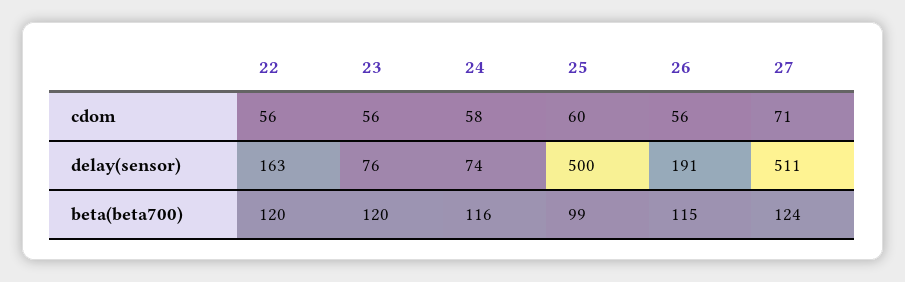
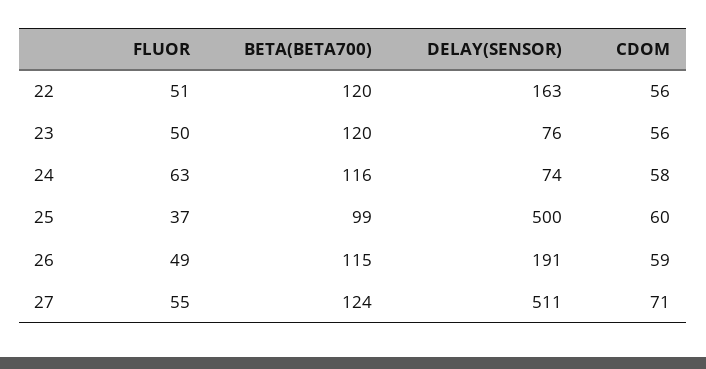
  {
    "22": {
      "cdom": 56,
      "delay(sensor)": 163,
-     "beta(beta700)": 120
+     "beta(beta700)": 120,
+     "FLUOR": 51
    },
    "23": {
      "cdom": 56,
      "delay(sensor)": 76,
-     "beta(beta700)": 120
+     "beta(beta700)": 120,
+     "FLUOR": 50
    },
    "24": {
      "cdom": 58,
      "delay(sensor)": 74,
-     "beta(beta700)": 116
+     "beta(beta700)": 116,
+     "FLUOR": 63
    },
    "25": {
      "cdom": 60,
      "delay(sensor)": 500,
-     "beta(beta700)": 99
+     "beta(beta700)": 99,
+     "FLUOR": 37
    },
    "26": {
-     "cdom": 56,
+     "cdom": 59,
      "delay(sensor)": 191,
-     "beta(beta700)": 115
+     "beta(beta700)": 115,
+     "FLUOR": 49
    },
    "27": {
      "cdom": 71,
      "delay(sensor)": 511,
-     "beta(beta700)": 124
+     "beta(beta700)": 124,
+     "FLUOR": 55
    }
  }

